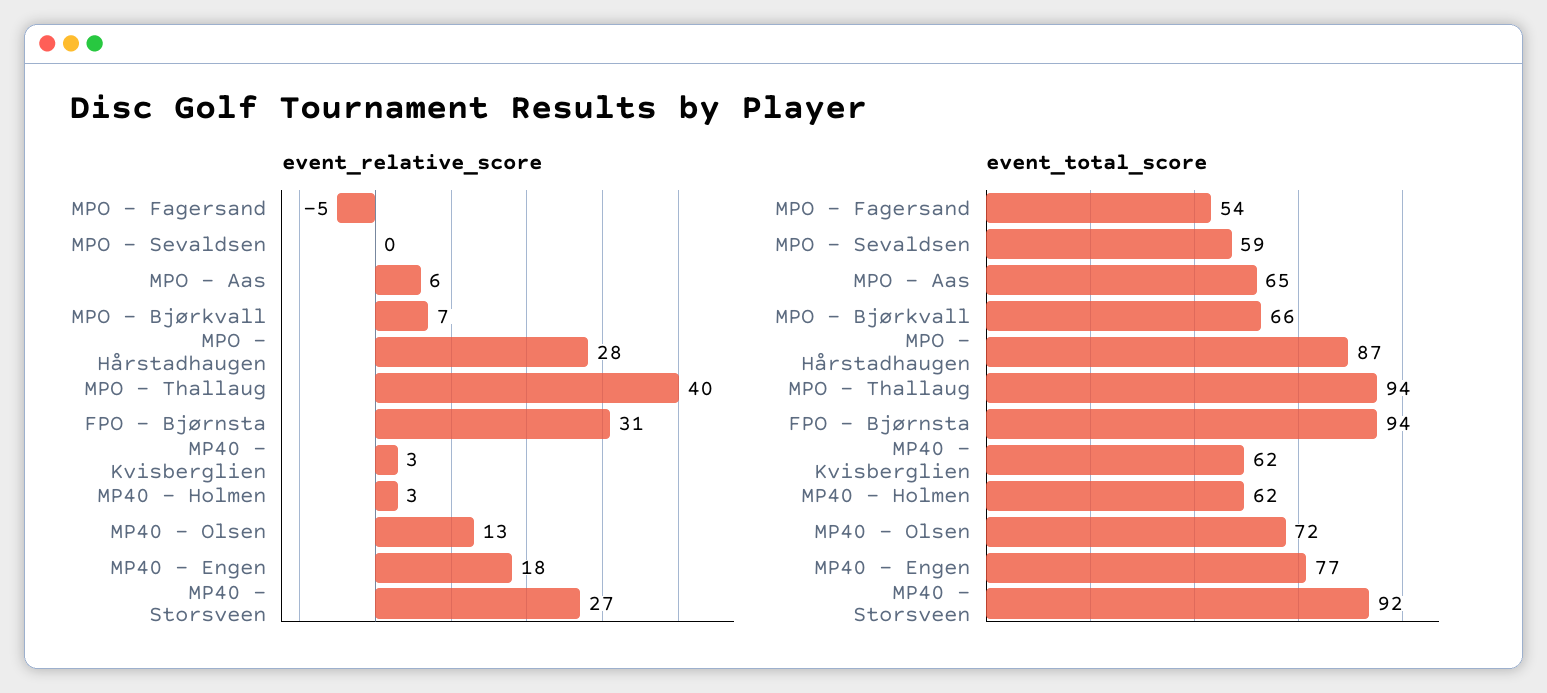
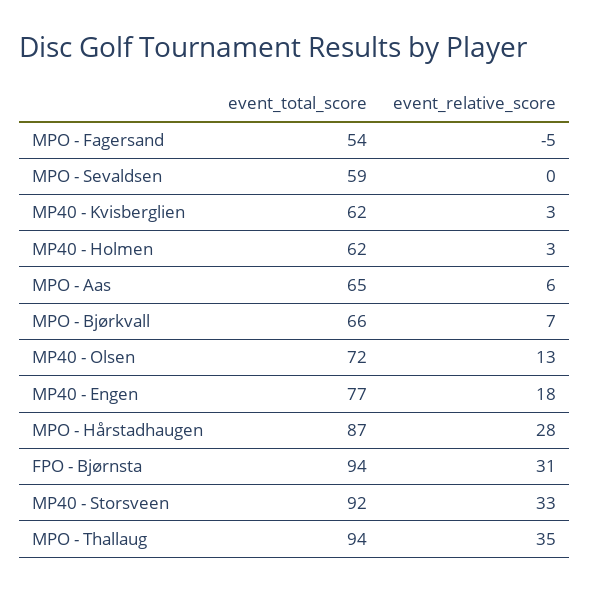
  {
    "event_relative_score": {
      "MPO - Fagersand": -5,
      "MPO - Sevaldsen": 0,
      "MPO - Aas": 6,
      "MPO - Bjørkvall": 7,
      "MPO - Hårstadhaugen": 28,
-     "MPO - Thallaug": 40,
+     "MPO - Thallaug": 35,
      "FPO - Bjørnsta": 31,
      "MP40 - Kvisberglien": 3,
      "MP40 - Holmen": 3,
      "MP40 - Olsen": 13,
      "MP40 - Engen": 18,
-     "MP40 - Storsveen": 27
+     "MP40 - Storsveen": 33
    },
    "event_total_score": {
      "MPO - Fagersand": 54,
      "MPO - Sevaldsen": 59,
      "MPO - Aas": 65,
      "MPO - Bjørkvall": 66,
      "MPO - Hårstadhaugen": 87,
      "MPO - Thallaug": 94,
      "FPO - Bjørnsta": 94,
      "MP40 - Kvisberglien": 62,
      "MP40 - Holmen": 62,
      "MP40 - Olsen": 72,
      "MP40 - Engen": 77,
      "MP40 - Storsveen": 92
    }
  }

